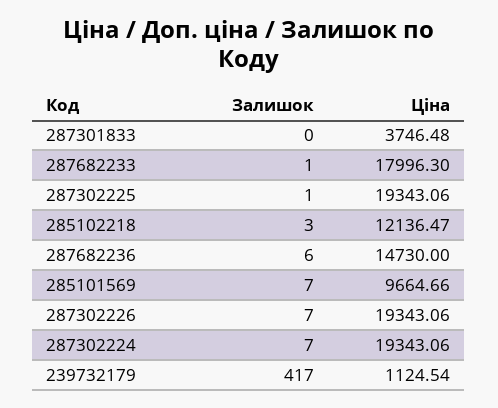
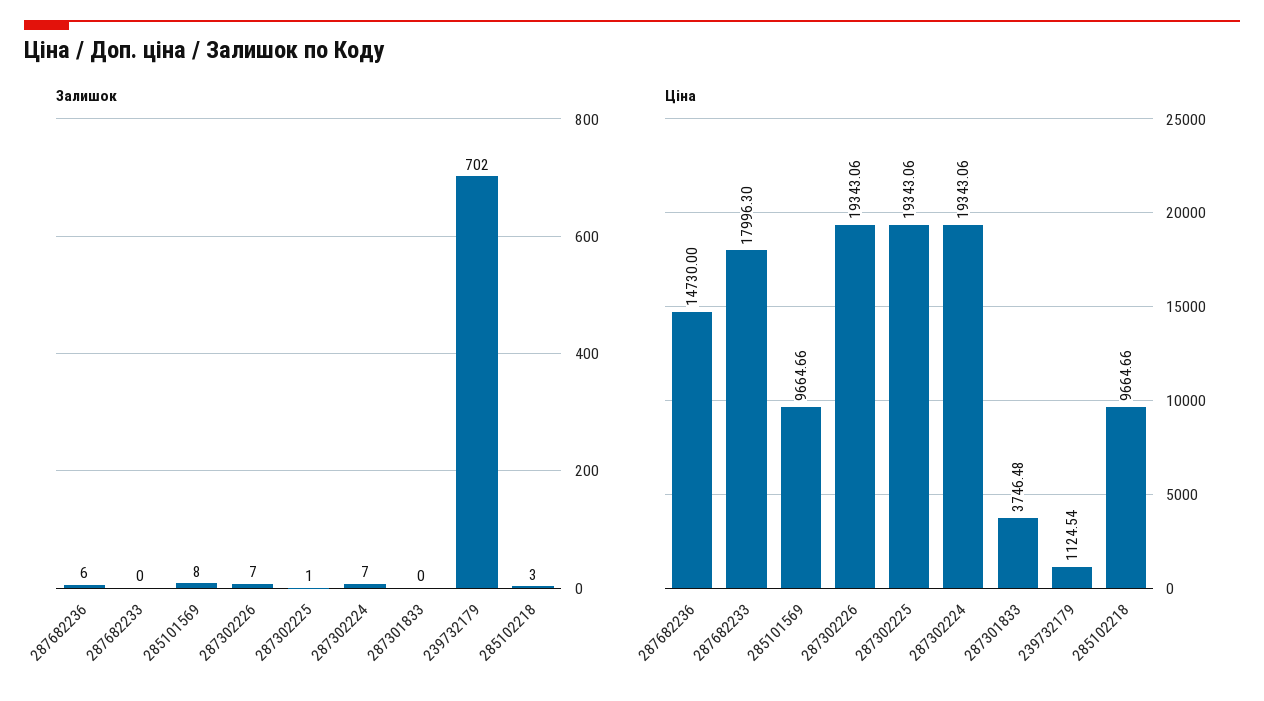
  {
    "Залишок": {
      "287301833": 0,
-     "287682233": 1,
+     "287682233": 0,
      "287302225": 1,
      "285102218": 3,
      "287682236": 6,
-     "285101569": 7,
+     "285101569": 8,
      "287302226": 7,
      "287302224": 7,
-     "239732179": 417
+     "239732179": 702
    },
    "Ціна": {
      "287301833": 3746.48,
      "287682233": 17996.3,
      "287302225": 19343.06,
-     "285102218": 12136.47,
+     "285102218": 9664.66,
      "287682236": 14730,
      "285101569": 9664.66,
      "287302226": 19343.06,
      "287302224": 19343.06,
      "239732179": 1124.54
    }
  }

